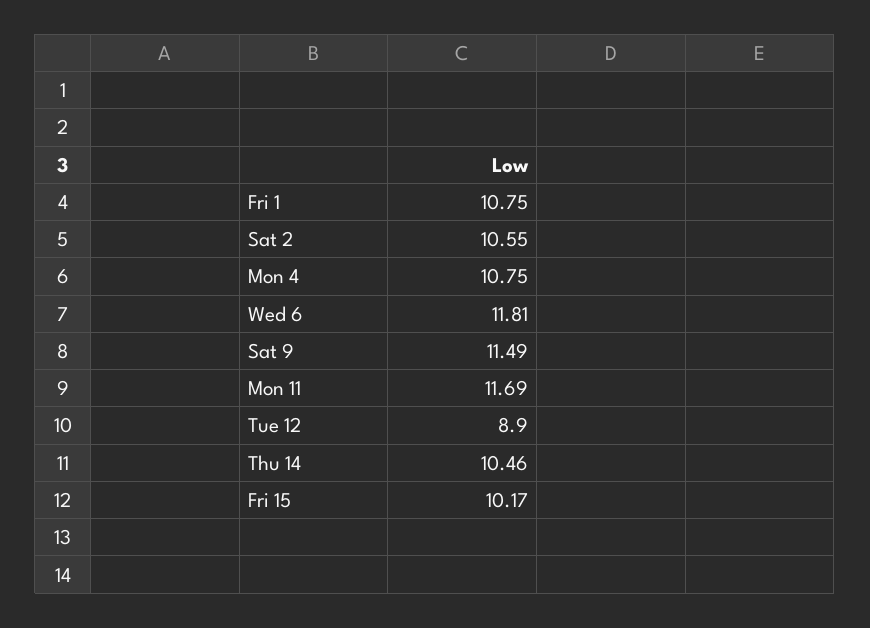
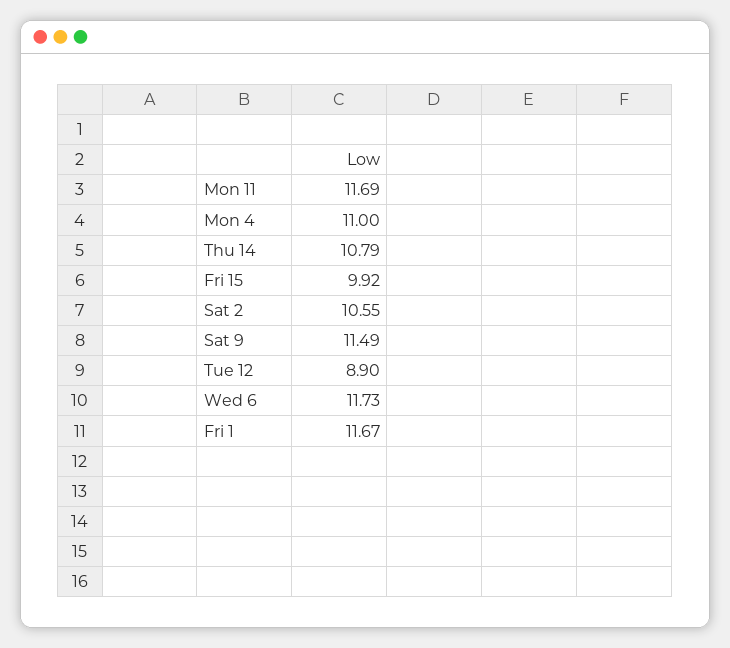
  {
-   "Fri 1": 10.75,
+   "Fri 1": 11.67,
    "Sat 2": 10.55,
-   "Mon 4": 10.75,
+   "Mon 4": 11,
-   "Wed 6": 11.81,
+   "Wed 6": 11.73,
    "Sat 9": 11.49,
    "Mon 11": 11.69,
    "Tue 12": 8.9,
-   "Thu 14": 10.46,
+   "Thu 14": 10.79,
-   "Fri 15": 10.17
+   "Fri 15": 9.92
  }

